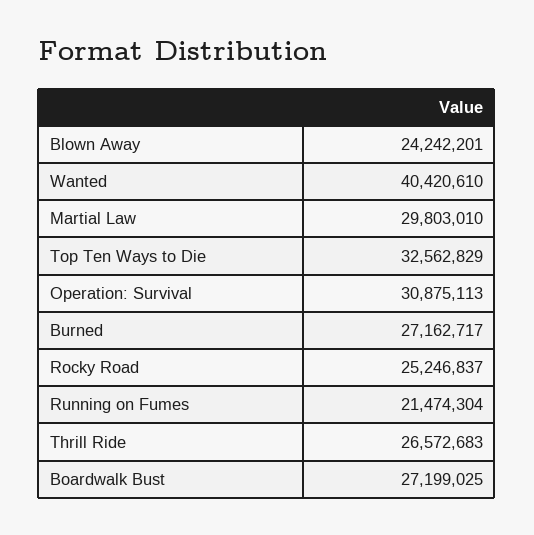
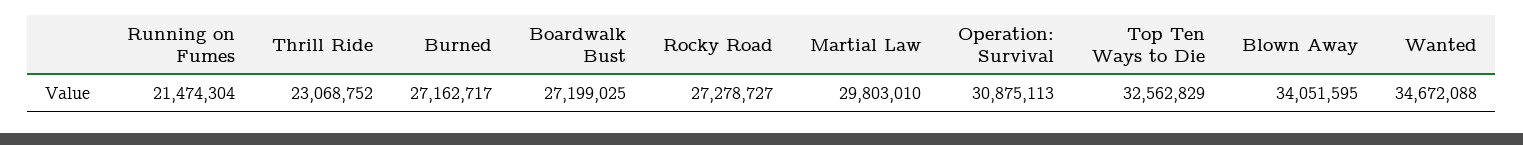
  {
-   "Blown Away": 24242201,
+   "Blown Away": 34051595,
-   "Wanted": 40420610,
+   "Wanted": 34672088,
    "Martial Law": 29803010,
    "Top Ten Ways to Die": 32562829,
    "Operation: Survival": 30875113,
    "Burned": 27162717,
-   "Rocky Road": 25246837,
+   "Rocky Road": 27278727,
    "Running on Fumes": 21474304,
-   "Thrill Ride": 26572683,
+   "Thrill Ride": 23068752,
    "Boardwalk Bust": 27199025
  }

